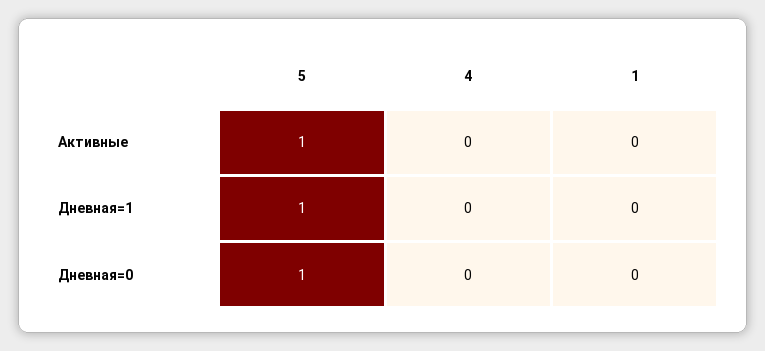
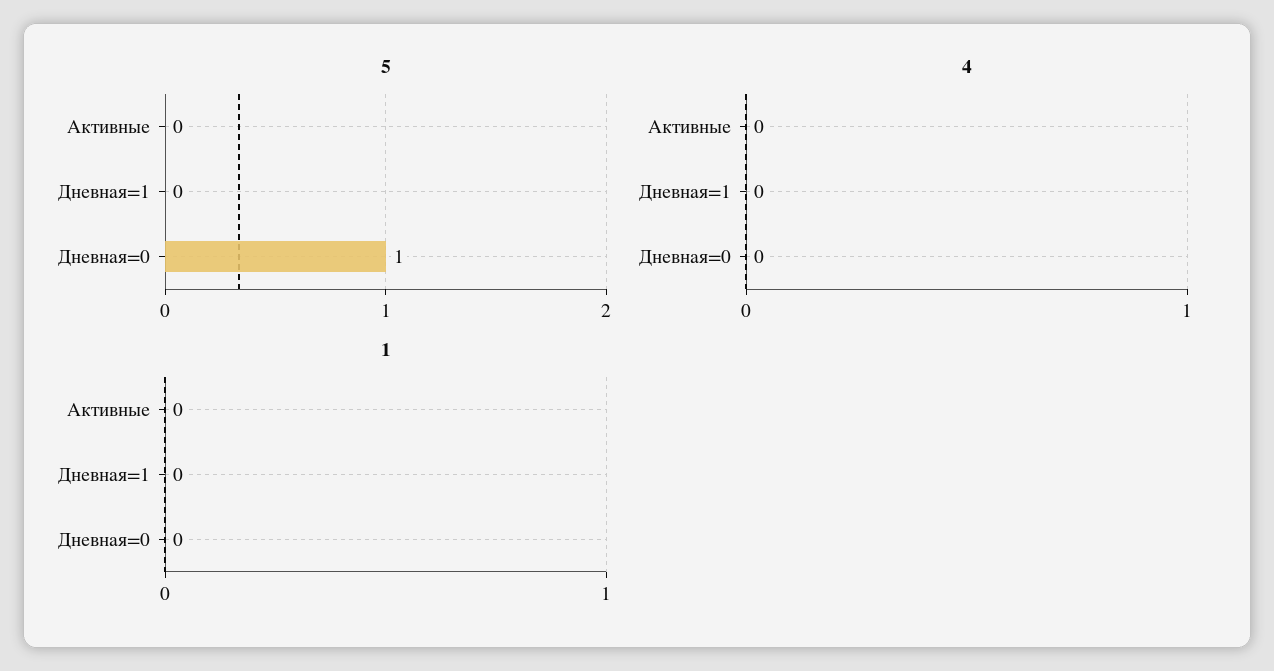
  {
    "5": {
-     "Активные": 1,
+     "Активные": 0,
-     "Дневная=1": 1,
+     "Дневная=1": 0,
      "Дневная=0": 1
    },
    "4": {
      "Активные": 0,
      "Дневная=1": 0,
      "Дневная=0": 0
    },
    "1": {
      "Активные": 0,
      "Дневная=1": 0,
      "Дневная=0": 0
    }
  }

